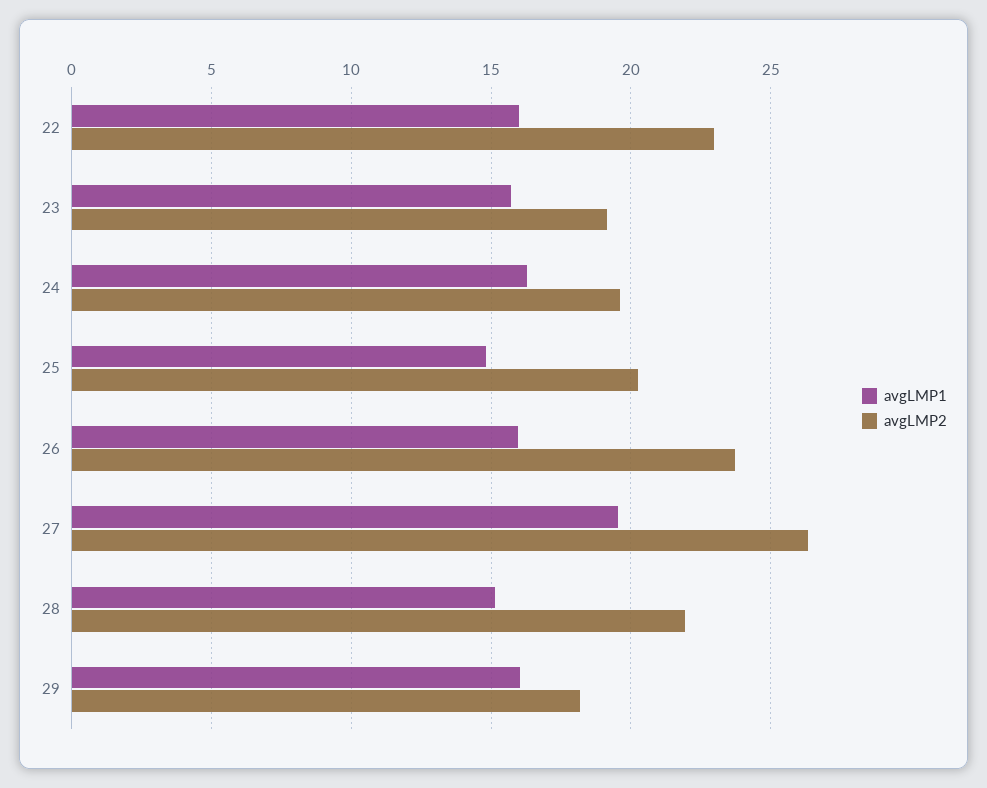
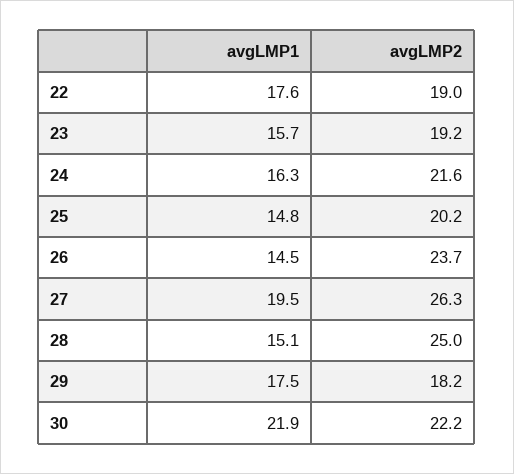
  {
    "avgLMP1": {
-     "22": 16,
+     "22": 17.6,
      "23": 15.7,
      "24": 16.3,
      "25": 14.8,
-     "26": 16,
+     "26": 14.5,
      "27": 19.5,
      "28": 15.1,
-     "29": 16
+     "29": 17.5,
+     "30": 21.9
    },
    "avgLMP2": {
-     "22": 23,
+     "22": 19,
      "23": 19.2,
-     "24": 19.5,
+     "24": 21.6,
      "25": 20.2,
      "26": 23.7,
      "27": 26.3,
-     "28": 22,
+     "28": 25,
-     "29": 18.2
+     "29": 18.2,
+     "30": 22.2
    }
  }

